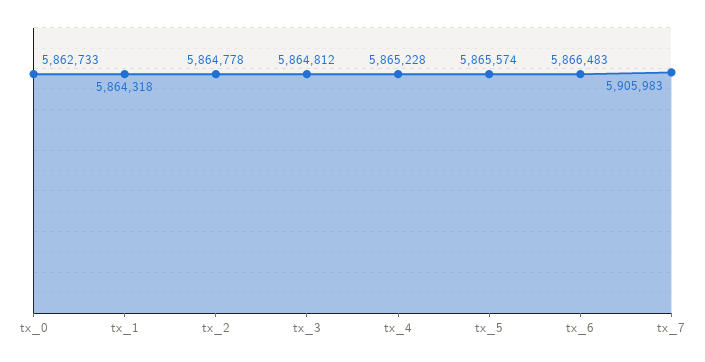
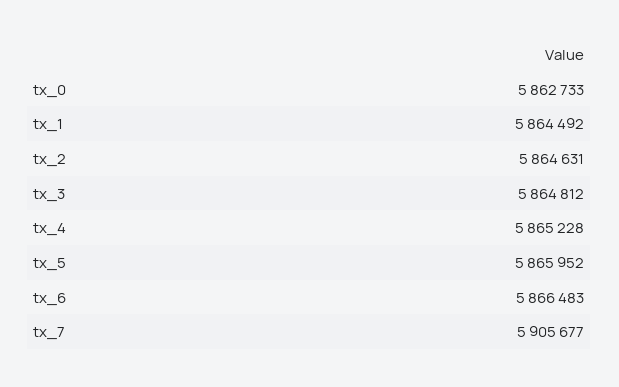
  {
    "tx_0": 5862733,
-   "tx_1": 5864318,
+   "tx_1": 5864492,
-   "tx_2": 5864778,
+   "tx_2": 5864631,
    "tx_3": 5864812,
    "tx_4": 5865228,
-   "tx_5": 5865574,
+   "tx_5": 5865952,
    "tx_6": 5866483,
-   "tx_7": 5905983
+   "tx_7": 5905677
  }

